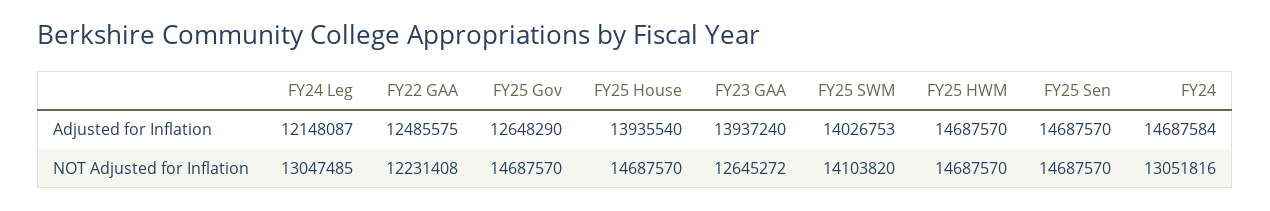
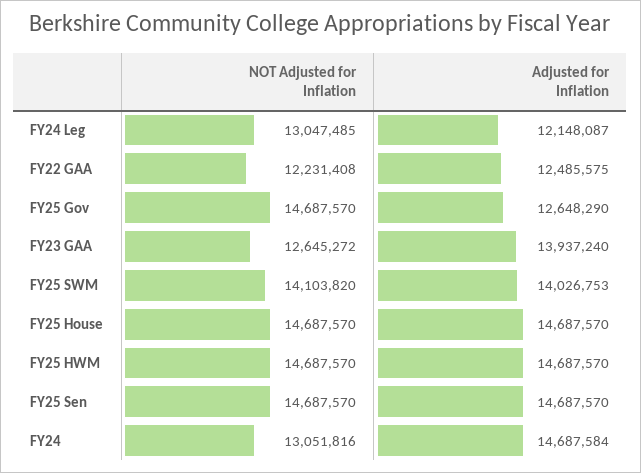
  {
    "FY24 Leg": {
      "Adjusted for Inflation": 12148087,
      "NOT Adjusted for Inflation": 13047485
    },
    "FY22 GAA": {
      "Adjusted for Inflation": 12485575,
      "NOT Adjusted for Inflation": 12231408
    },
    "FY25 Gov": {
      "Adjusted for Inflation": 12648290,
      "NOT Adjusted for Inflation": 14687570
    },
    "FY25 House": {
-     "Adjusted for Inflation": 13935540,
+     "Adjusted for Inflation": 14687570,
      "NOT Adjusted for Inflation": 14687570
    },
    "FY23 GAA": {
      "Adjusted for Inflation": 13937240,
      "NOT Adjusted for Inflation": 12645272
    },
    "FY25 SWM": {
      "Adjusted for Inflation": 14026753,
      "NOT Adjusted for Inflation": 14103820
    },
    "FY25 HWM": {
      "Adjusted for Inflation": 14687570,
      "NOT Adjusted for Inflation": 14687570
    },
    "FY25 Sen": {
      "Adjusted for Inflation": 14687570,
      "NOT Adjusted for Inflation": 14687570
    },
    "FY24": {
      "Adjusted for Inflation": 14687584,
      "NOT Adjusted for Inflation": 13051816
    }
  }

